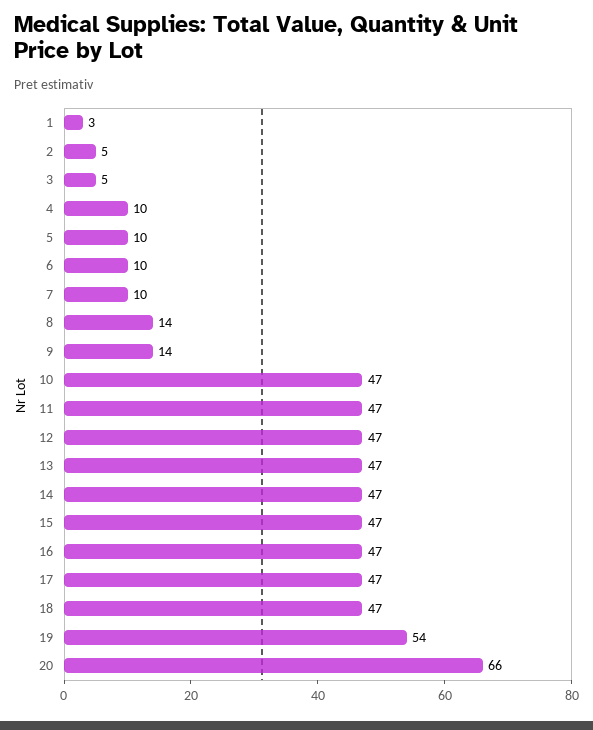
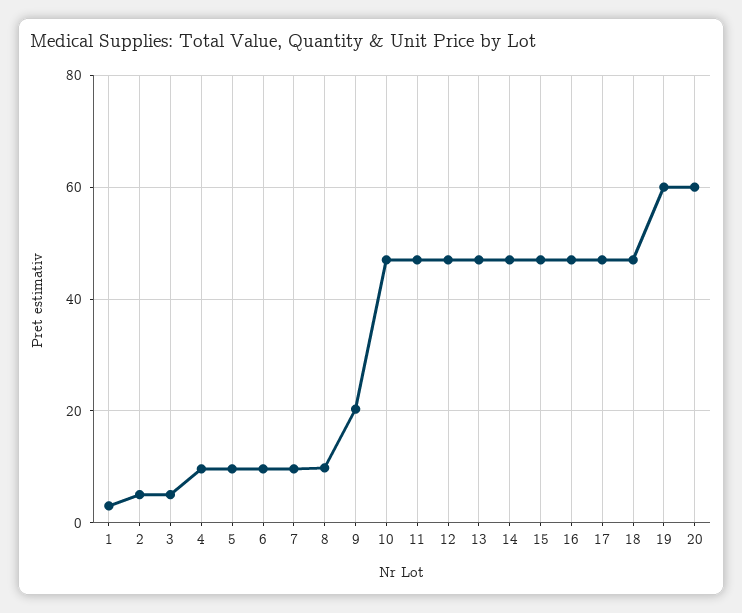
  {
    "1": 3,
    "2": 5,
    "3": 5,
    "4": 10,
    "5": 10,
    "6": 10,
    "7": 10,
-   "8": 14,
+   "8": 10,
-   "9": 14,
+   "9": 20,
    "10": 47,
    "11": 47,
    "12": 47,
    "13": 47,
    "14": 47,
    "15": 47,
    "16": 47,
    "17": 47,
    "18": 47,
-   "19": 54,
+   "19": 60,
-   "20": 66
+   "20": 60
  }

